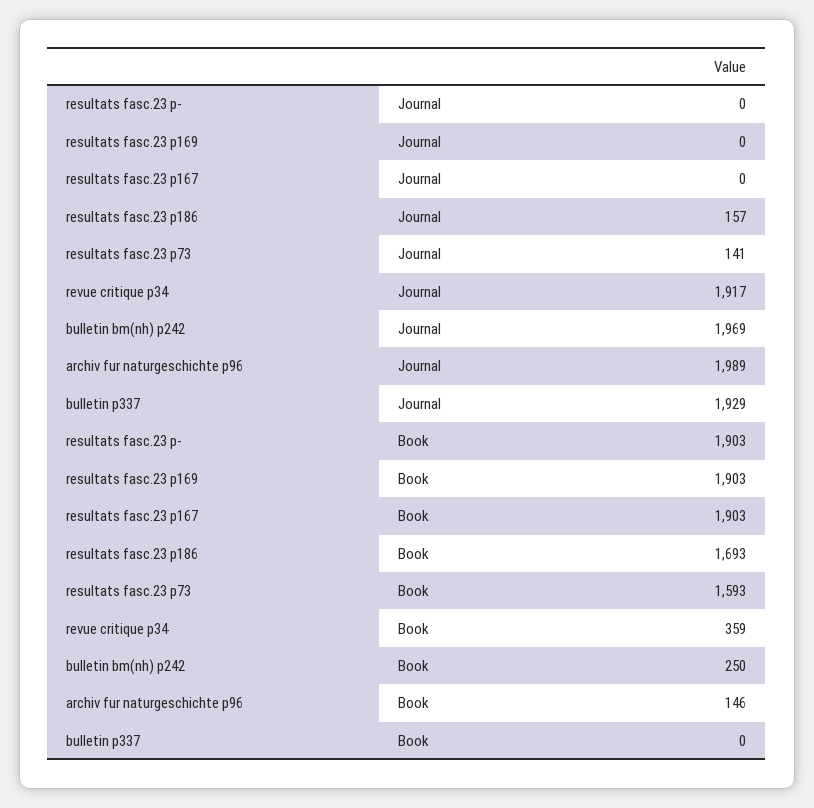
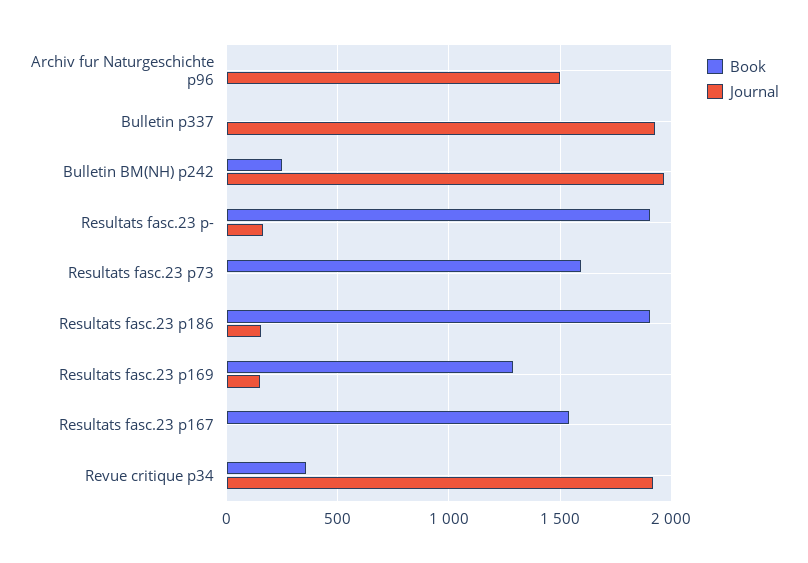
  {
    "Journal": {
-     "resultats fasc.23 p-": 0,
+     "resultats fasc.23 p-": 150,
-     "resultats fasc.23 p169": 0,
+     "resultats fasc.23 p169": 150,
      "resultats fasc.23 p167": 0,
      "resultats fasc.23 p186": 157,
-     "resultats fasc.23 p73": 141,
+     "resultats fasc.23 p73": 0,
      "revue critique p34": 1917,
      "bulletin bm(nh) p242": 1969,
-     "archiv fur naturgeschichte p96": 1989,
+     "archiv fur naturgeschichte p96": 1500,
      "bulletin p337": 1929
    },
    "Book": {
      "resultats fasc.23 p-": 1903,
-     "resultats fasc.23 p169": 1903,
+     "resultats fasc.23 p169": 1300,
-     "resultats fasc.23 p167": 1903,
+     "resultats fasc.23 p167": 1550,
-     "resultats fasc.23 p186": 1693,
+     "resultats fasc.23 p186": 1900,
      "resultats fasc.23 p73": 1593,
      "revue critique p34": 359,
      "bulletin bm(nh) p242": 250,
-     "archiv fur naturgeschichte p96": 146,
+     "archiv fur naturgeschichte p96": 0,
      "bulletin p337": 0
    }
  }

